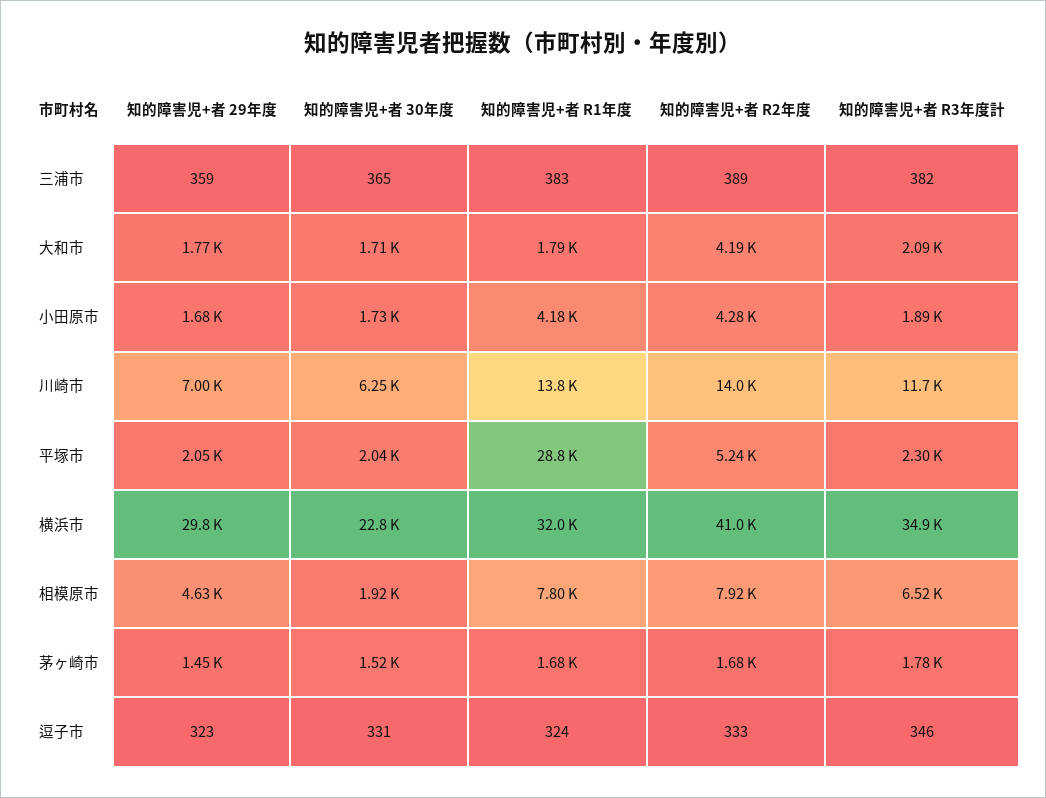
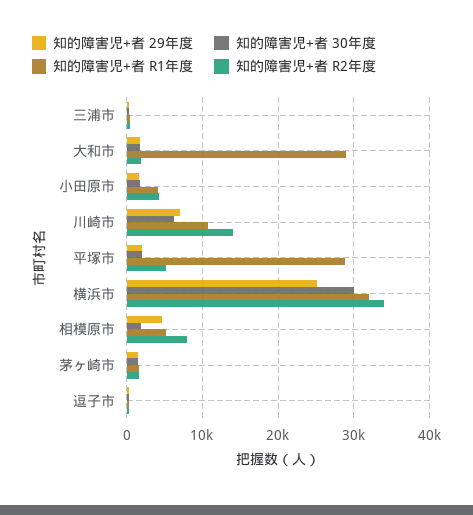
  {
    "知的障害児+者 29年度": {
      "三浦市": 359,
      "大和市": 1770,
      "小田原市": 1680,
      "川崎市": 7000,
      "平塚市": 2050,
-     "横浜市": 29800,
+     "横浜市": 25000,
      "相模原市": 4630,
      "茅ヶ崎市": 1450,
      "逗子市": 323
    },
    "知的障害児+者 30年度": {
      "三浦市": 365,
      "大和市": 1710,
      "小田原市": 1730,
      "川崎市": 6250,
      "平塚市": 2040,
-     "横浜市": 22800,
+     "横浜市": 30000,
      "相模原市": 1920,
      "茅ヶ崎市": 1520,
      "逗子市": 331
    },
    "知的障害児+者 R1年度": {
      "三浦市": 383,
-     "大和市": 1790,
+     "大和市": 29000,
      "小田原市": 4180,
-     "川崎市": 13800,
+     "川崎市": 11000,
      "平塚市": 28800,
      "横浜市": 32000,
-     "相模原市": 7800,
+     "相模原市": 5000,
      "茅ヶ崎市": 1680,
      "逗子市": 324
    },
    "知的障害児+者 R2年度": {
      "三浦市": 389,
-     "大和市": 4190,
+     "大和市": 2000,
      "小田原市": 4280,
      "川崎市": 14000,
      "平塚市": 5240,
-     "横浜市": 41000,
+     "横浜市": 34000,
      "相模原市": 7920,
      "茅ヶ崎市": 1680,
      "逗子市": 333
-   },
+   }
-   "知的障害児+者 R3年度計": {
-     "三浦市": 382,
-     "大和市": 2090,
-     "小田原市": 1890,
-     "川崎市": 11700,
-     "平塚市": 2300,
-     "横浜市": 34900,
-     "相模原市": 6520,
-     "茅ヶ崎市": 1780,
-     "逗子市": 346
-   }
  }

